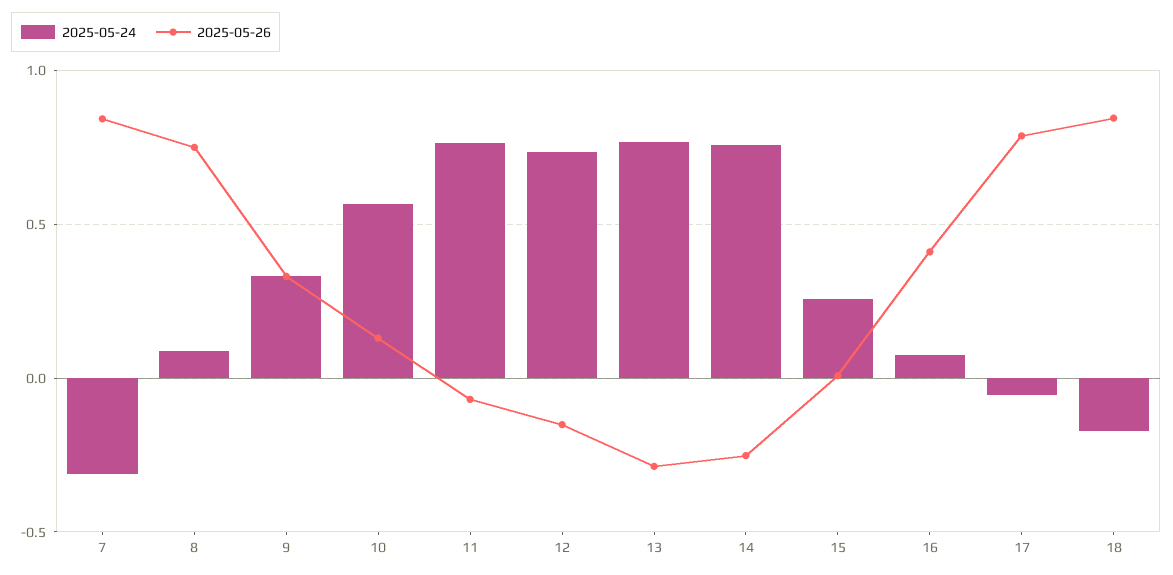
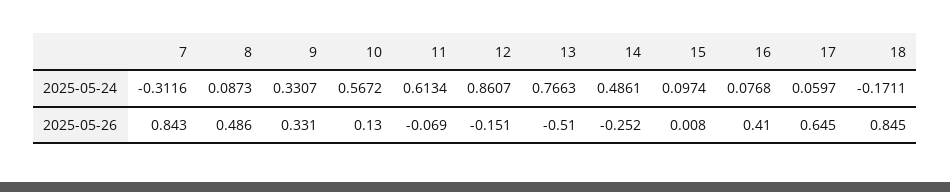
  {
    "2025-05-24": {
      "7": -0.3116,
      "8": 0.0873,
      "9": 0.3307,
      "10": 0.5672,
-     "11": 0.75,
+     "11": 0.6134,
-     "12": 0.75,
+     "12": 0.8607,
      "13": 0.7663,
-     "14": 0.75,
+     "14": 0.4861,
-     "15": 0.25,
+     "15": 0.0974,
      "16": 0.0768,
-     "17": -0.05,
+     "17": 0.0597,
      "18": -0.1711
    },
    "2025-05-26": {
      "7": 0.843,
-     "8": 0.75,
+     "8": 0.486,
      "9": 0.331,
      "10": 0.13,
      "11": -0.069,
      "12": -0.151,
-     "13": -0.3,
+     "13": -0.51,
      "14": -0.252,
      "15": 0.008,
      "16": 0.41,
-     "17": 0.8,
+     "17": 0.645,
      "18": 0.845
    }
  }

